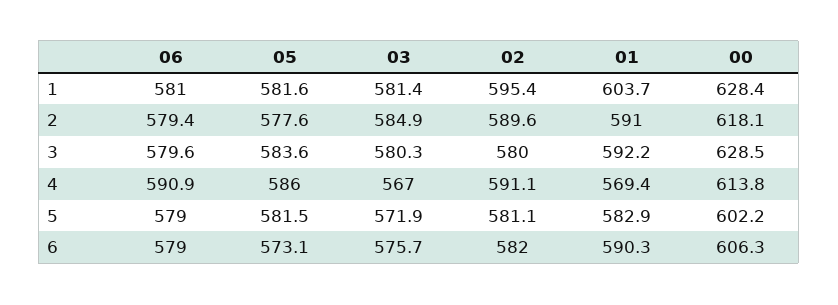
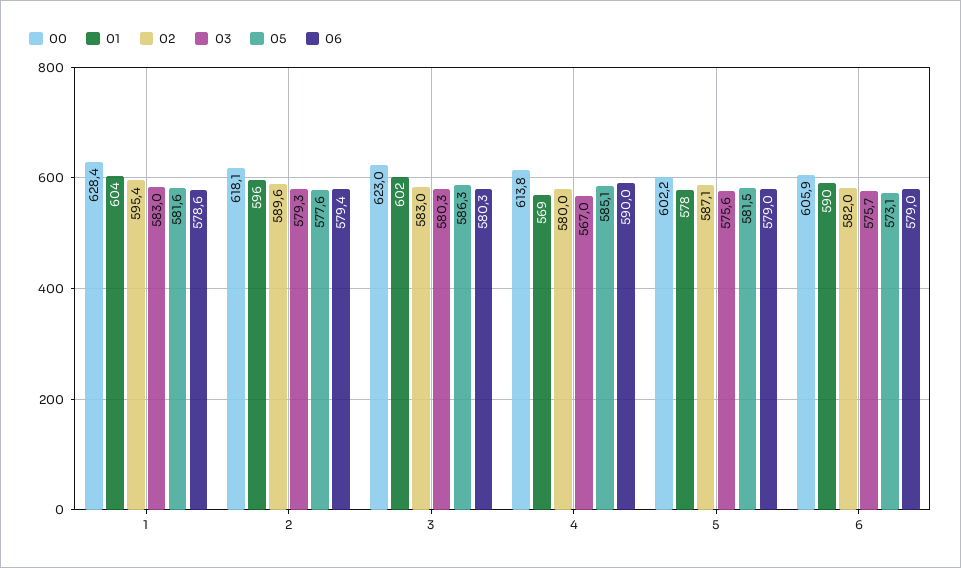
  {
    "06": {
-     "1": 581,
+     "1": 578.6,
      "2": 579.4,
-     "3": 579.6,
+     "3": 580.3,
-     "4": 590.9,
+     "4": 590,
      "5": 579,
      "6": 579
    },
    "05": {
      "1": 581.6,
      "2": 577.6,
-     "3": 583.6,
+     "3": 586.3,
-     "4": 586,
+     "4": 585.1,
      "5": 581.5,
      "6": 573.1
    },
    "03": {
-     "1": 581.4,
+     "1": 583,
-     "2": 584.9,
+     "2": 579.3,
      "3": 580.3,
      "4": 567,
-     "5": 571.9,
+     "5": 575.6,
      "6": 575.7
    },
    "02": {
      "1": 595.4,
      "2": 589.6,
-     "3": 580,
+     "3": 583,
-     "4": 591.1,
+     "4": 580,
-     "5": 581.1,
+     "5": 587.1,
      "6": 582
    },
    "01": {
      "1": 603.7,
-     "2": 591,
+     "2": 596,
-     "3": 592.2,
+     "3": 602,
      "4": 569.4,
-     "5": 582.9,
+     "5": 578,
      "6": 590.3
    },
    "00": {
      "1": 628.4,
      "2": 618.1,
-     "3": 628.5,
+     "3": 623,
      "4": 613.8,
      "5": 602.2,
-     "6": 606.3
+     "6": 605.9
    }
  }

